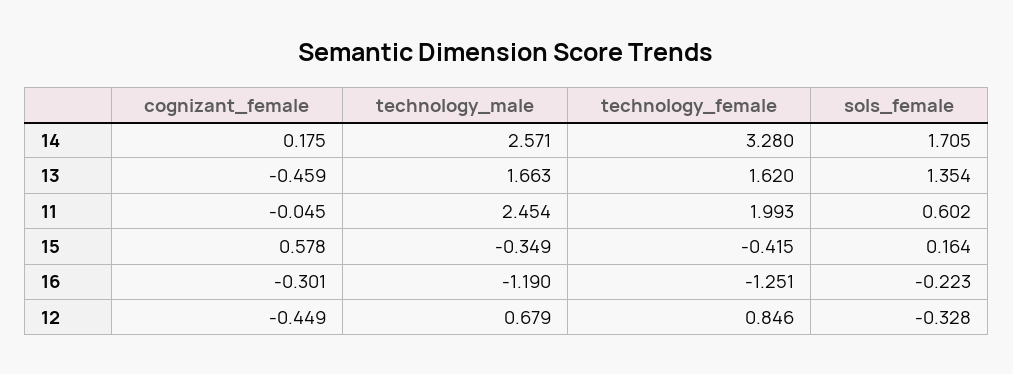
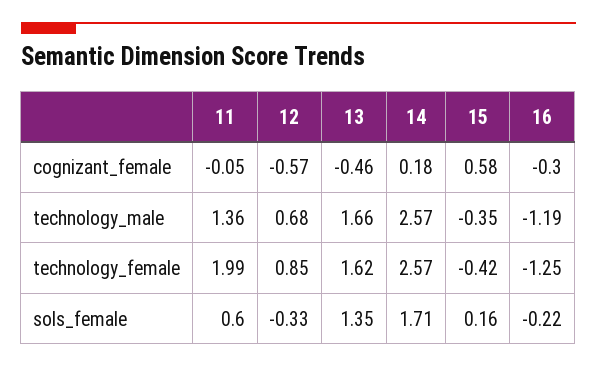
  {
    "cognizant_female": {
      "14": 0.175,
      "13": -0.459,
      "11": -0.045,
      "15": 0.578,
      "16": -0.301,
-     "12": -0.449
+     "12": -0.57
    },
    "technology_male": {
      "14": 2.571,
      "13": 1.663,
-     "11": 2.454,
+     "11": 1.36,
      "15": -0.349,
      "16": -1.19,
      "12": 0.679
    },
    "technology_female": {
-     "14": 3.28,
+     "14": 2.57,
      "13": 1.62,
      "11": 1.993,
      "15": -0.415,
      "16": -1.251,
      "12": 0.846
    },
    "sols_female": {
      "14": 1.705,
      "13": 1.354,
      "11": 0.602,
      "15": 0.164,
      "16": -0.223,
      "12": -0.328
    }
  }

